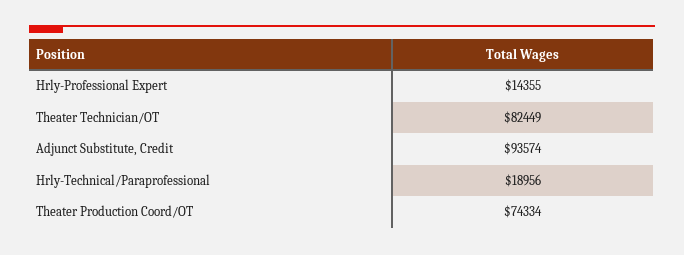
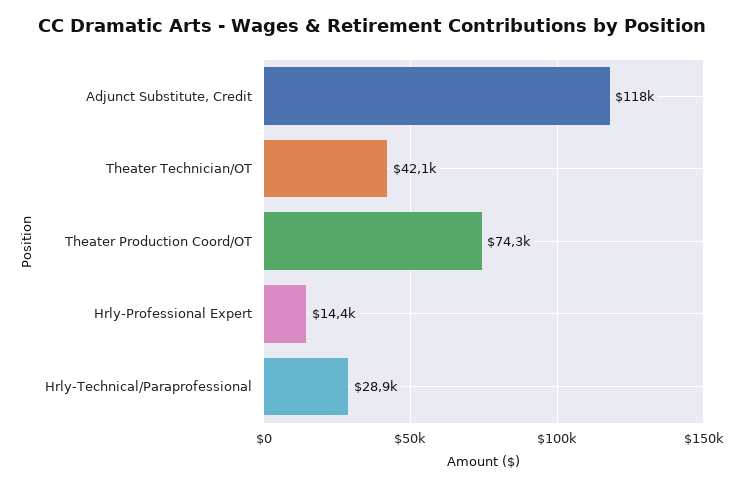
  {
    "Hrly-Professional Expert": 14355,
-   "Theater Technician/OT": 82449,
+   "Theater Technician/OT": 42100,
-   "Adjunct Substitute, Credit": 93574,
+   "Adjunct Substitute, Credit": 118000,
-   "Hrly-Technical/Paraprofessional": 18956,
+   "Hrly-Technical/Paraprofessional": 28900,
    "Theater Production Coord/OT": 74334
  }

